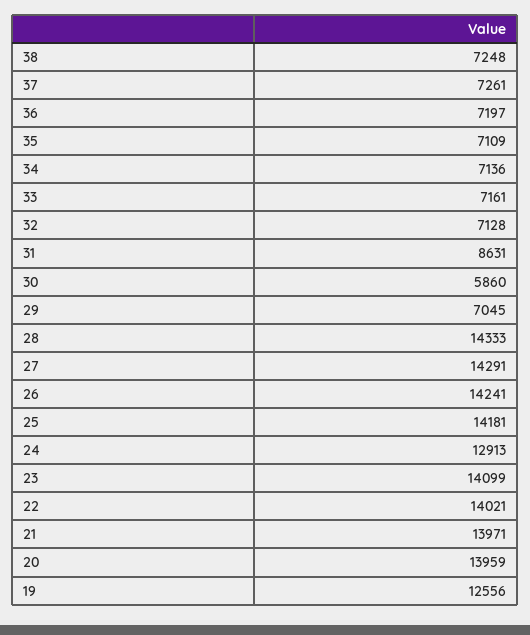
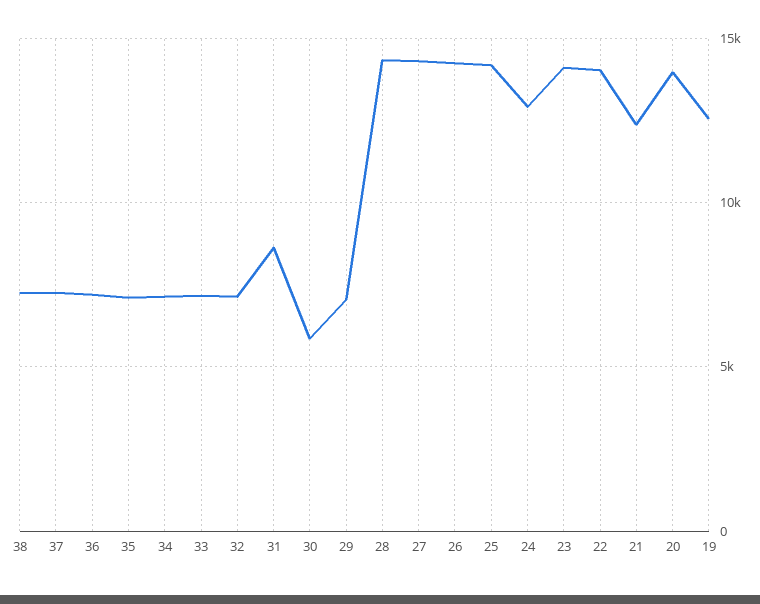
  {
    "38": 7248,
    "37": 7261,
    "36": 7197,
    "35": 7109,
    "34": 7136,
    "33": 7161,
    "32": 7128,
    "31": 8631,
    "30": 5860,
    "29": 7045,
    "28": 14333,
    "27": 14291,
    "26": 14241,
    "25": 14181,
    "24": 12913,
    "23": 14099,
    "22": 14021,
-   "21": 13971,
+   "21": 12500,
    "20": 13959,
    "19": 12556
  }

